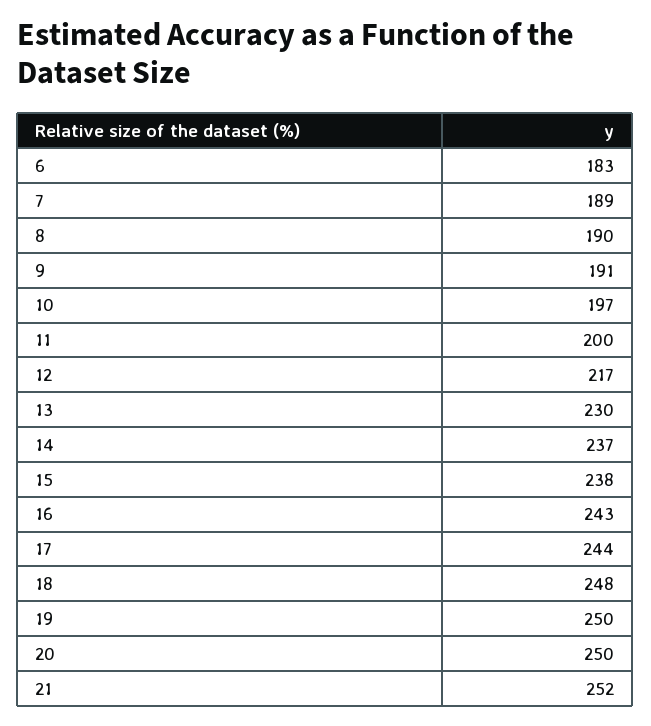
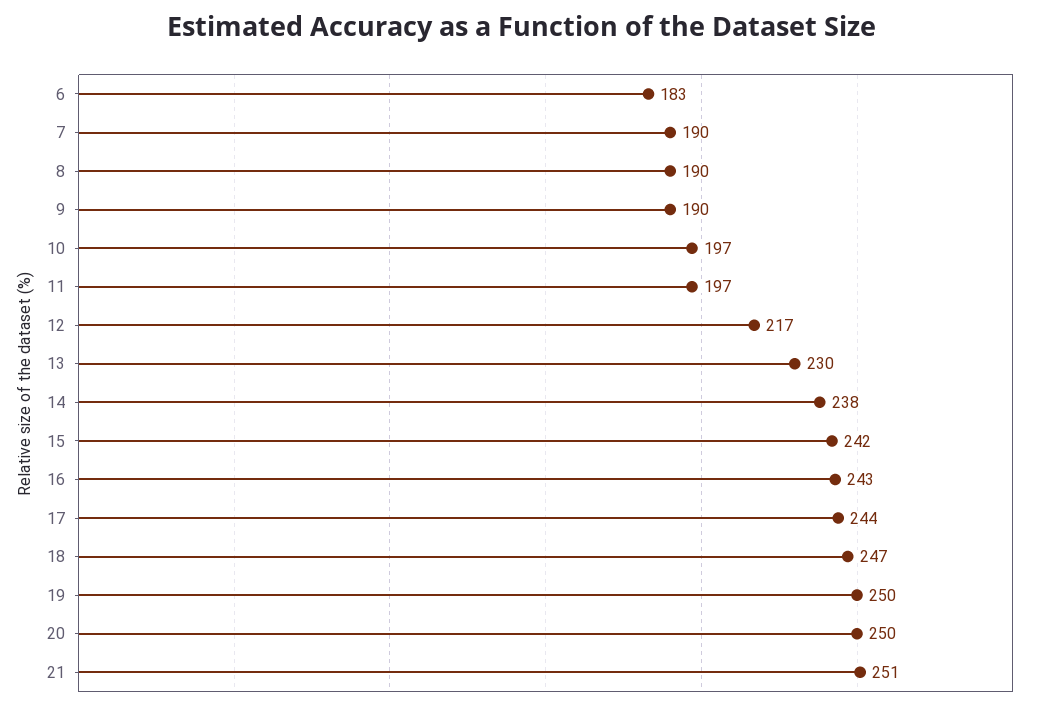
  {
    "6": 183,
-   "7": 189,
+   "7": 190,
    "8": 190,
-   "9": 191,
+   "9": 190,
    "10": 197,
-   "11": 200,
+   "11": 197,
    "12": 217,
    "13": 230,
-   "14": 237,
+   "14": 238,
-   "15": 238,
+   "15": 242,
    "16": 243,
    "17": 244,
-   "18": 248,
+   "18": 247,
    "19": 250,
    "20": 250,
-   "21": 252
+   "21": 251
  }

